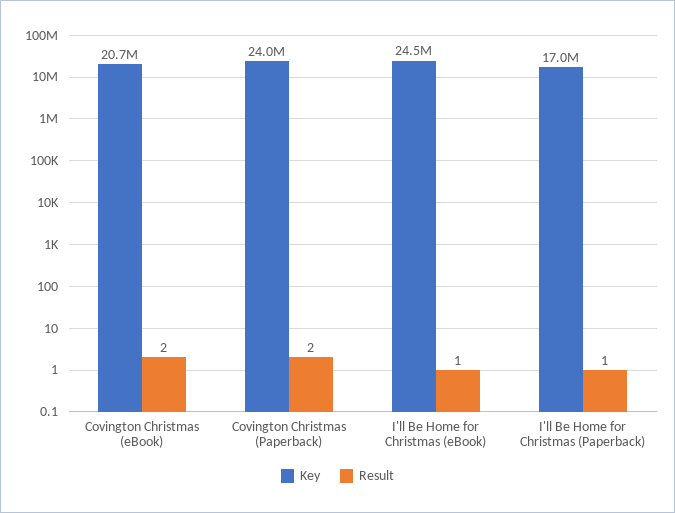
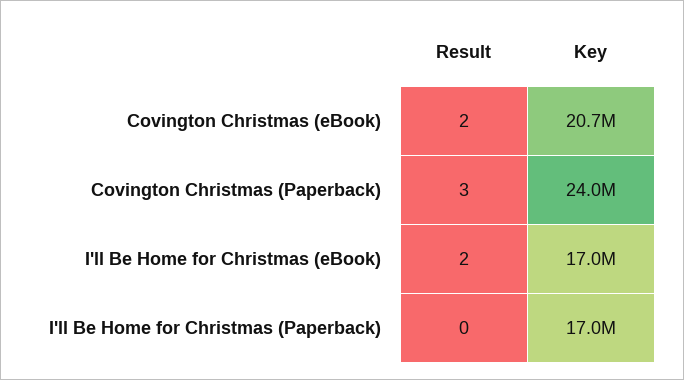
  {
    "Key": {
      "Covington Christmas (eBook)": 20700000,
      "Covington Christmas (Paperback)": 24000000,
-     "I'll Be Home for Christmas (eBook)": 24500000,
+     "I'll Be Home for Christmas (eBook)": 17000000,
      "I'll Be Home for Christmas (Paperback)": 17000000
    },
    "Result": {
      "Covington Christmas (eBook)": 2,
-     "Covington Christmas (Paperback)": 2,
+     "Covington Christmas (Paperback)": 3,
-     "I'll Be Home for Christmas (eBook)": 1,
+     "I'll Be Home for Christmas (eBook)": 2,
-     "I'll Be Home for Christmas (Paperback)": 1
+     "I'll Be Home for Christmas (Paperback)": 0
    }
  }

